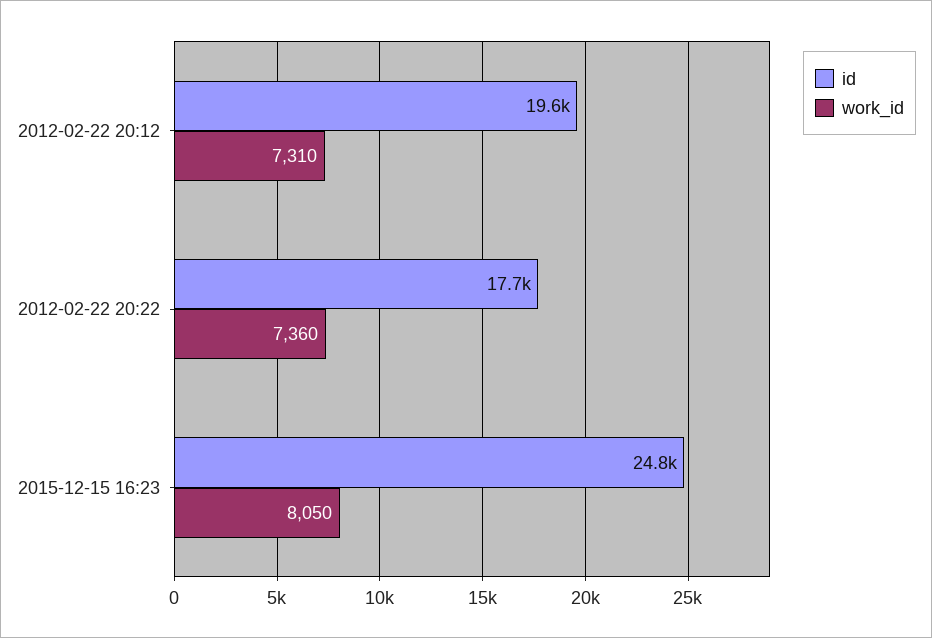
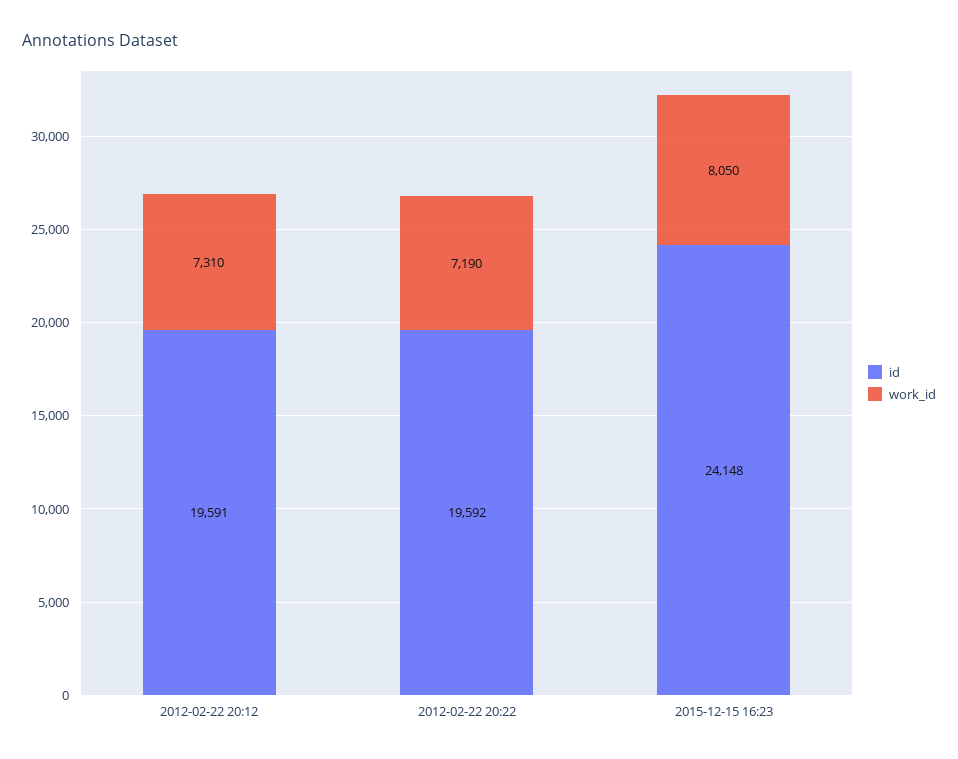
  {
    "id": {
      "2012-02-22 20:12": 19591,
-     "2012-02-22 20:22": 17700,
+     "2012-02-22 20:22": 19592,
-     "2015-12-15 16:23": 24800
+     "2015-12-15 16:23": 24148
    },
    "work_id": {
      "2012-02-22 20:12": 7310,
-     "2012-02-22 20:22": 7360,
+     "2012-02-22 20:22": 7190,
      "2015-12-15 16:23": 8050
    }
  }

